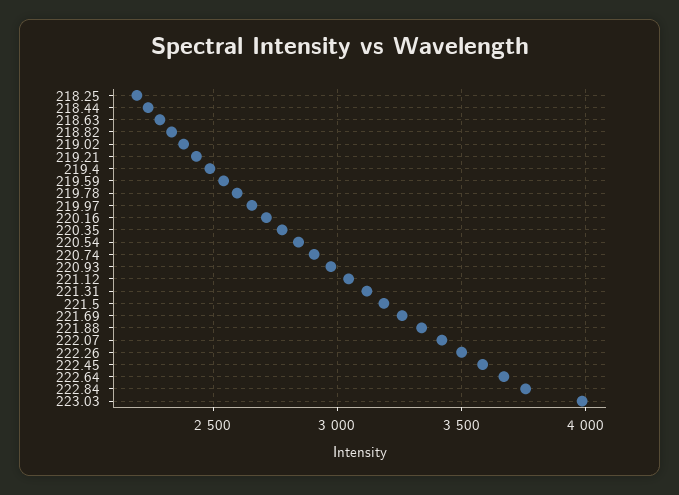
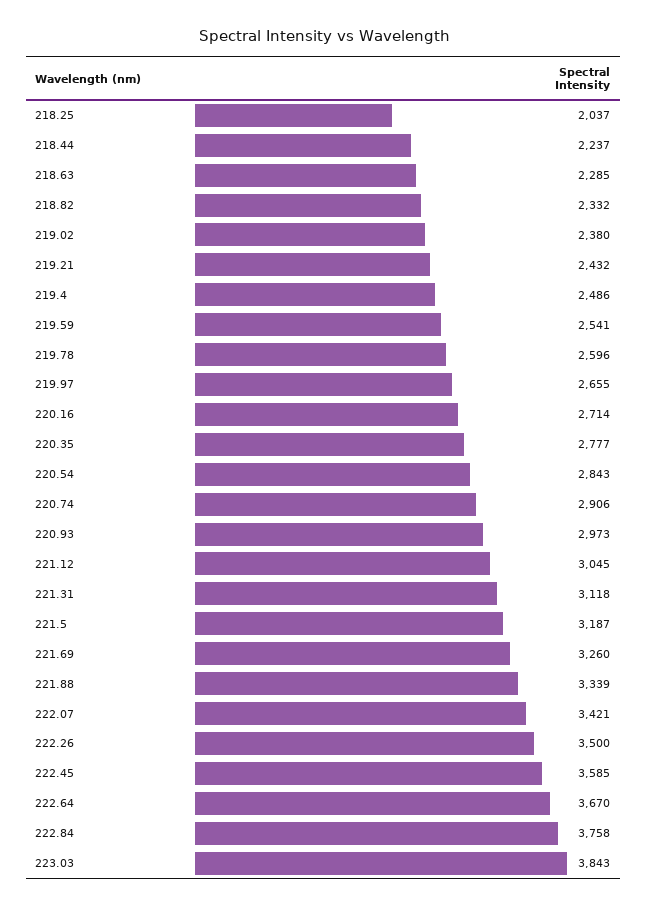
  {
-   "218.25": 2200,
+   "218.25": 2037,
    "218.44": 2237,
    "218.63": 2285,
    "218.82": 2332,
    "219.02": 2380,
    "219.21": 2432,
    "219.4": 2486,
    "219.59": 2541,
    "219.78": 2596,
    "219.97": 2655,
    "220.16": 2714,
    "220.35": 2777,
    "220.54": 2843,
    "220.74": 2906,
    "220.93": 2973,
    "221.12": 3045,
    "221.31": 3118,
    "221.5": 3187,
    "221.69": 3260,
    "221.88": 3339,
    "222.07": 3421,
    "222.26": 3500,
    "222.45": 3585,
    "222.64": 3670,
    "222.84": 3758,
-   "223.03": 4000
+   "223.03": 3843
  }

